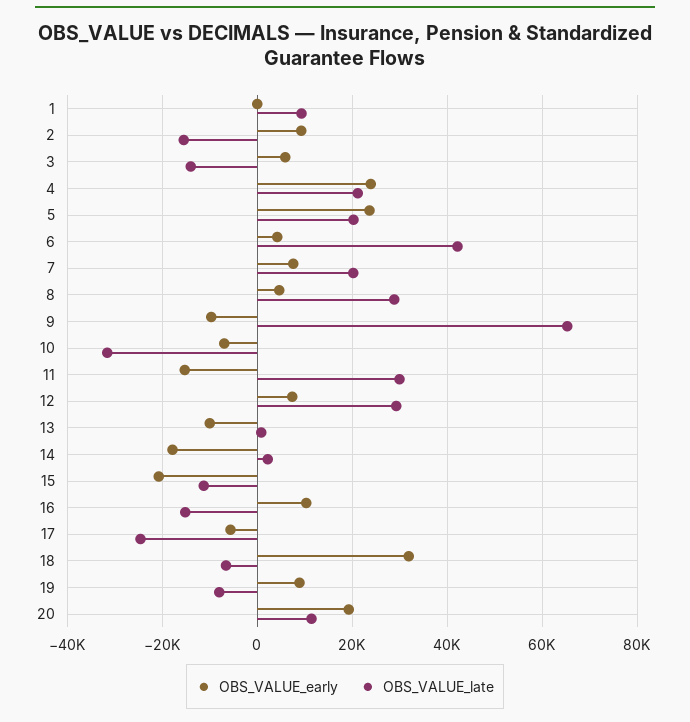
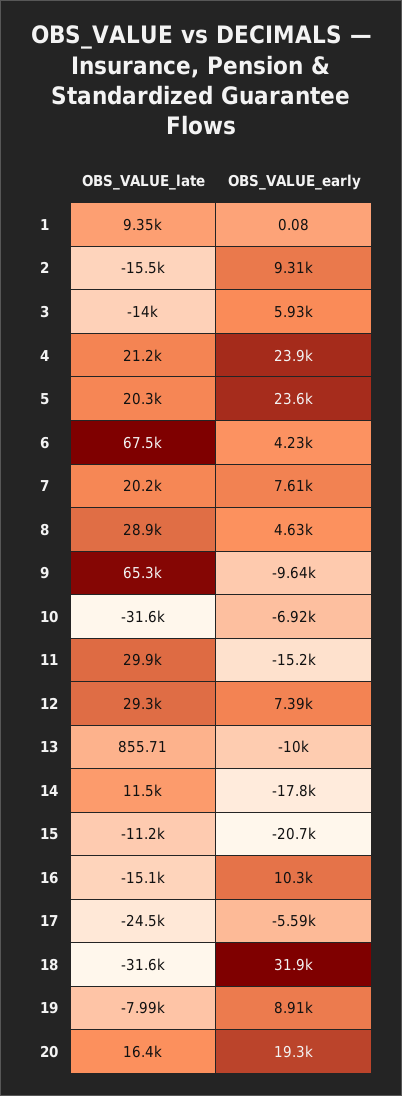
  {
    "OBS_VALUE_early": {
      "1": 0.08,
      "2": 9310,
      "3": 5930,
      "4": 23900,
      "5": 23600,
      "6": 4230,
      "7": 7610,
      "8": 4630,
      "9": -9640,
      "10": -6920,
      "11": -15200,
      "12": 7390,
      "13": -10000,
      "14": -17800,
      "15": -20700,
      "16": 10300,
      "17": -5590,
      "18": 31900,
      "19": 8910,
      "20": 19300
    },
    "OBS_VALUE_late": {
      "1": 9350,
      "2": -15500,
      "3": -14000,
      "4": 21200,
      "5": 20300,
-     "6": 42000,
+     "6": 67500,
      "7": 20200,
      "8": 28900,
      "9": 65300,
      "10": -31600,
      "11": 29900,
      "12": 29300,
      "13": 855.71,
-     "14": 2000,
+     "14": 11500,
      "15": -11200,
      "16": -15100,
      "17": -24500,
-     "18": -6000,
+     "18": -31600,
      "19": -7990,
-     "20": 12000
+     "20": 16400
    }
  }

